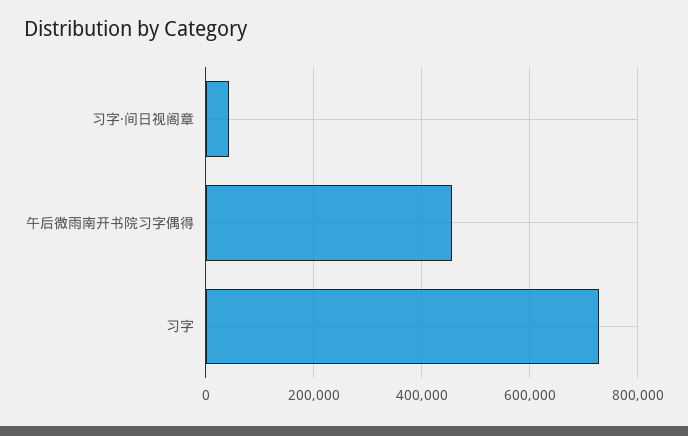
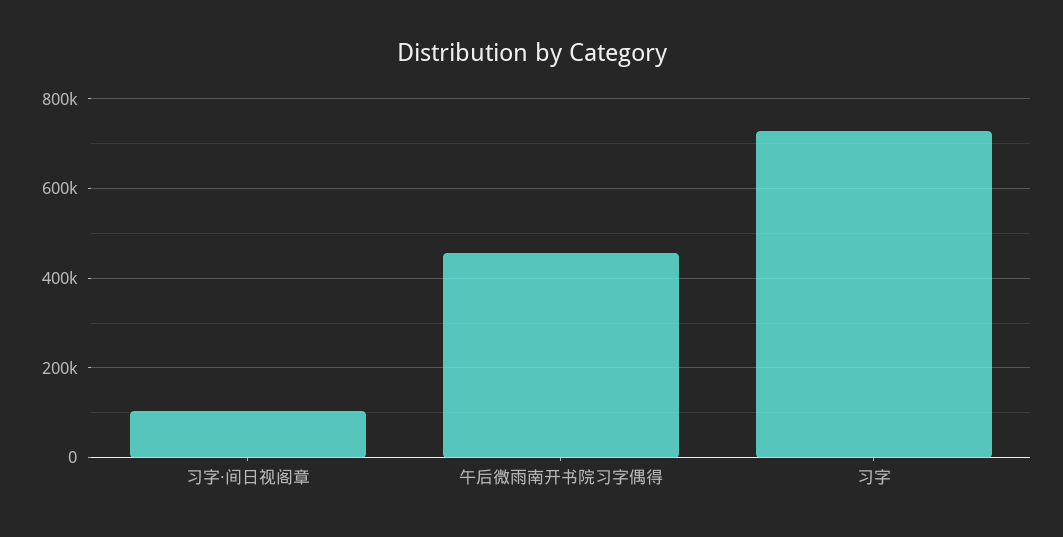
  {
-   "习字·间日视阁章": 40000,
+   "习字·间日视阁章": 100000,
    "午后微雨南开书院习字偶得": 460000,
    "习字": 720000
  }

